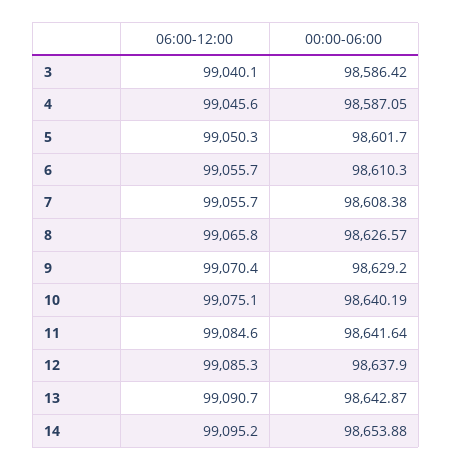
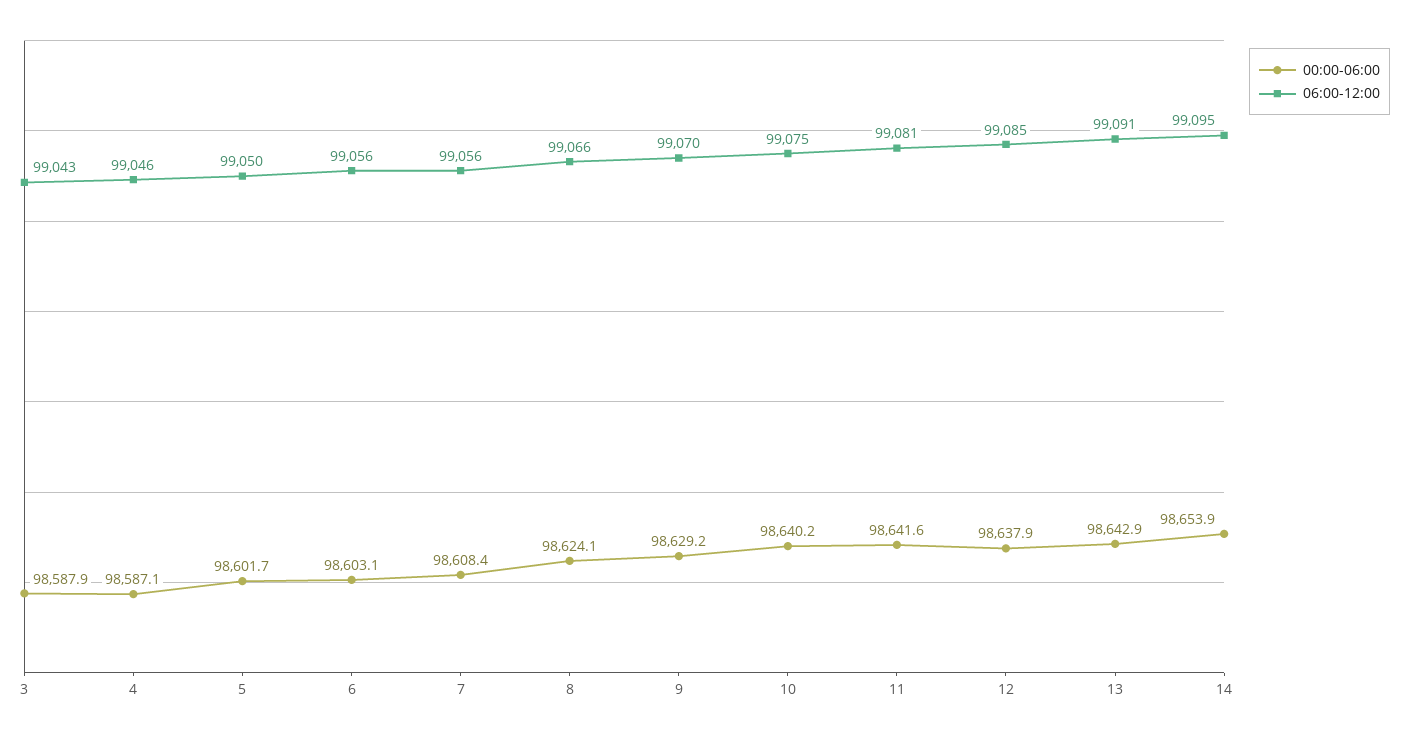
  {
    "06:00-12:00": {
-     "3": 99040.1,
+     "3": 99043,
      "4": 99045.6,
      "5": 99050.3,
      "6": 99055.7,
      "7": 99055.7,
      "8": 99065.8,
      "9": 99070.4,
      "10": 99075.1,
-     "11": 99084.6,
+     "11": 99081,
      "12": 99085.3,
      "13": 99090.7,
      "14": 99095.2
    },
    "00:00-06:00": {
-     "3": 98586.42,
+     "3": 98587.9,
      "4": 98587.05,
      "5": 98601.7,
-     "6": 98610.3,
+     "6": 98603.1,
      "7": 98608.38,
-     "8": 98626.57,
+     "8": 98624.1,
      "9": 98629.2,
      "10": 98640.19,
      "11": 98641.64,
      "12": 98637.9,
      "13": 98642.87,
      "14": 98653.88
    }
  }

